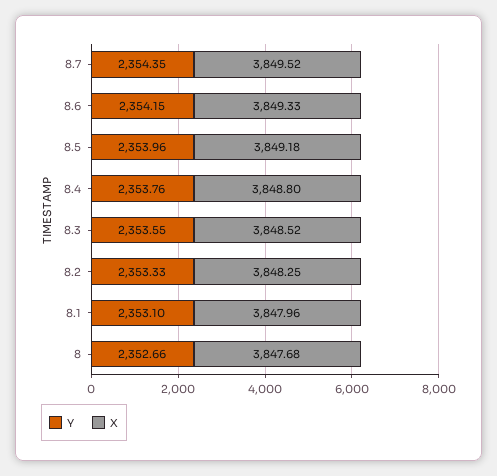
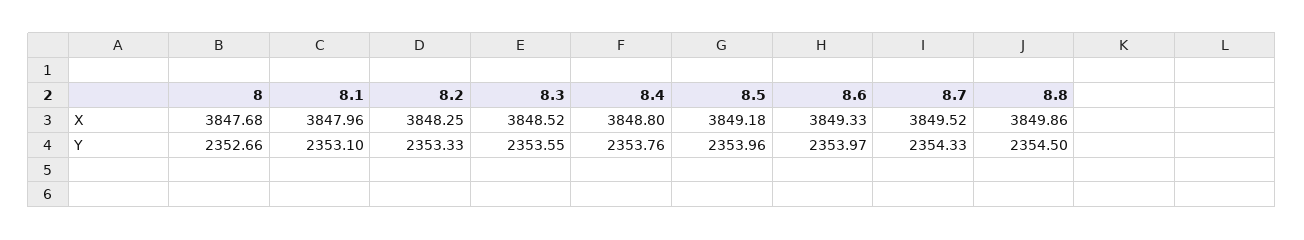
  {
    "Y": {
-     "8.7": 2354.35,
+     "8.7": 2354.33,
-     "8.6": 2354.15,
+     "8.6": 2353.97,
      "8.5": 2353.96,
      "8.4": 2353.76,
      "8.3": 2353.55,
      "8.2": 2353.33,
      "8.1": 2353.1,
-     "8": 2352.66
+     "8": 2352.66,
+     "8.8": 2354.5
    },
    "X": {
      "8.7": 3849.52,
      "8.6": 3849.33,
      "8.5": 3849.18,
      "8.4": 3848.8,
      "8.3": 3848.52,
      "8.2": 3848.25,
      "8.1": 3847.96,
-     "8": 3847.68
+     "8": 3847.68,
+     "8.8": 3849.86
    }
  }

